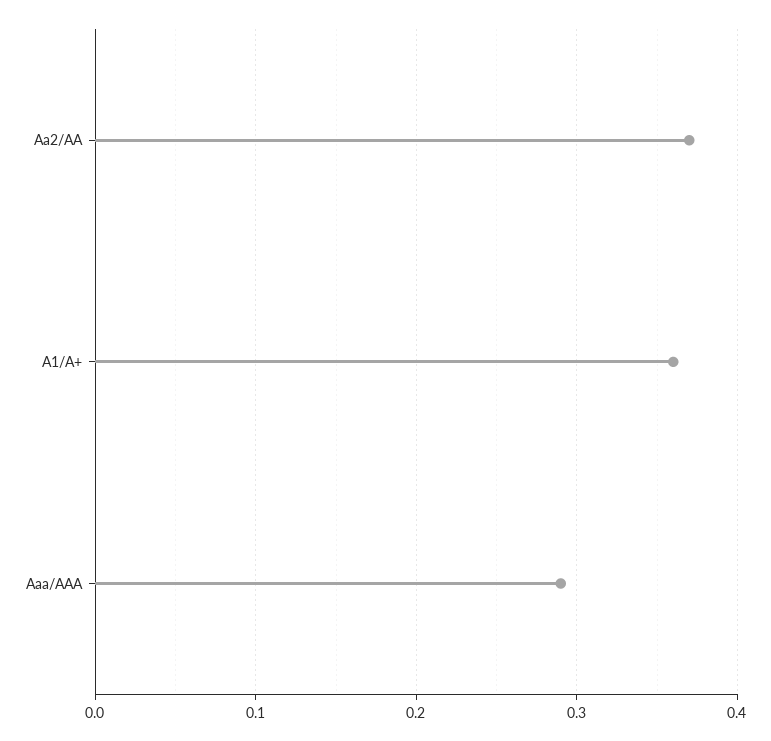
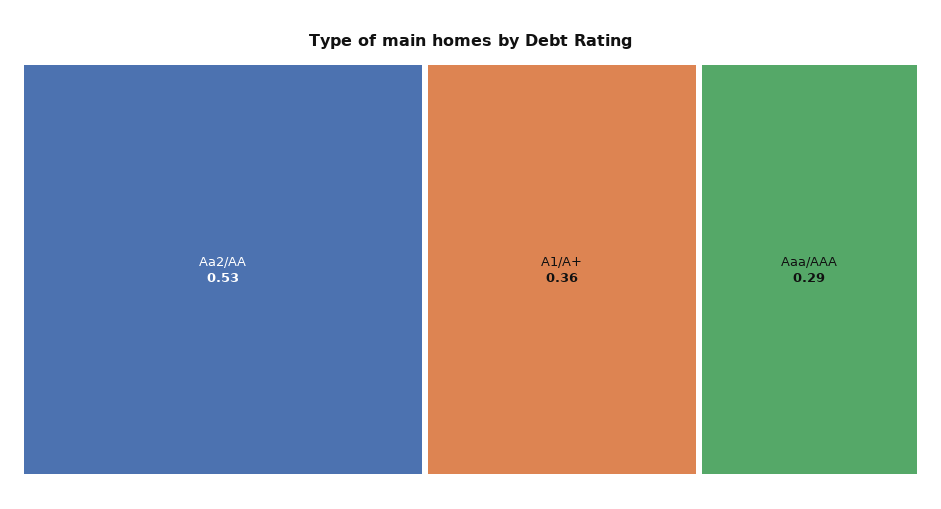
  {
-   "Aa2/AA": 0.37,
+   "Aa2/AA": 0.53,
    "A1/A+": 0.36,
    "Aaa/AAA": 0.29
  }

